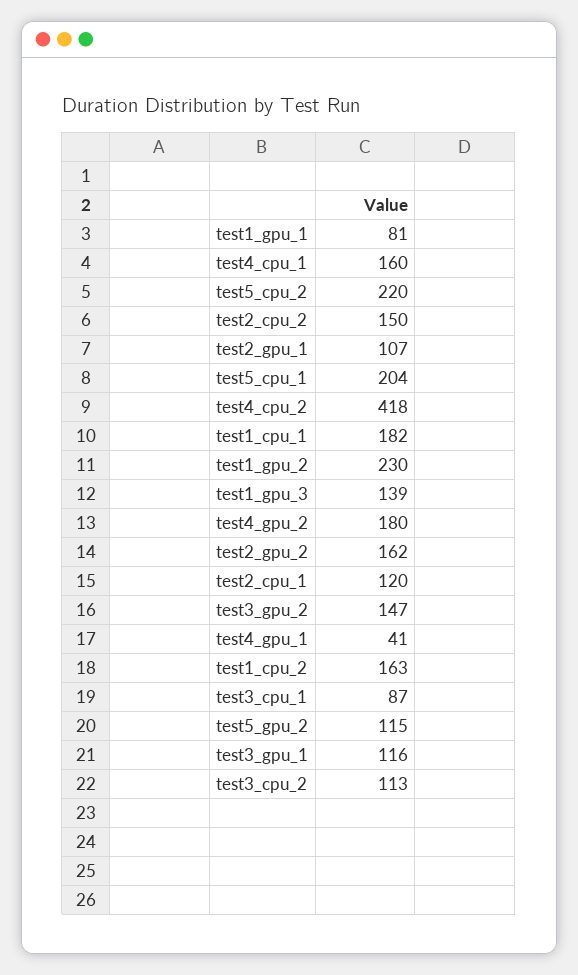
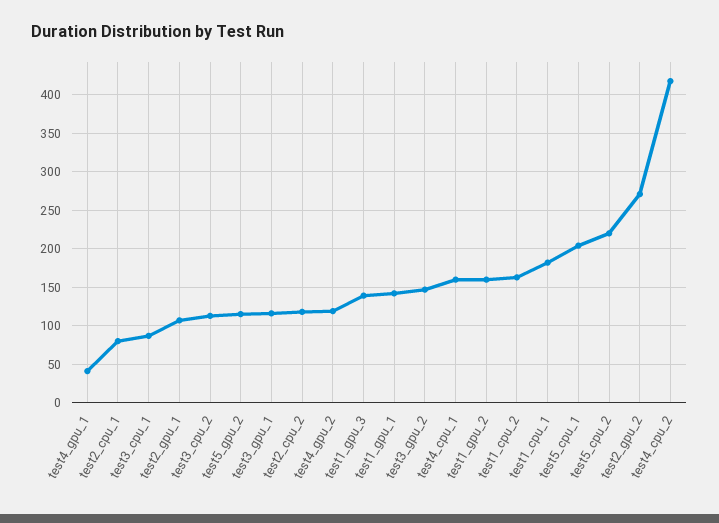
  {
-   "test1_gpu_1": 81,
+   "test1_gpu_1": 140,
    "test4_cpu_1": 160,
    "test5_cpu_2": 220,
-   "test2_cpu_2": 150,
+   "test2_cpu_2": 120,
    "test2_gpu_1": 107,
    "test5_cpu_1": 204,
    "test4_cpu_2": 418,
    "test1_cpu_1": 182,
-   "test1_gpu_2": 230,
+   "test1_gpu_2": 160,
    "test1_gpu_3": 139,
-   "test4_gpu_2": 180,
+   "test4_gpu_2": 120,
-   "test2_gpu_2": 162,
+   "test2_gpu_2": 270,
-   "test2_cpu_1": 120,
+   "test2_cpu_1": 80,
    "test3_gpu_2": 147,
    "test4_gpu_1": 41,
    "test1_cpu_2": 163,
    "test3_cpu_1": 87,
    "test5_gpu_2": 115,
    "test3_gpu_1": 116,
    "test3_cpu_2": 113
  }

